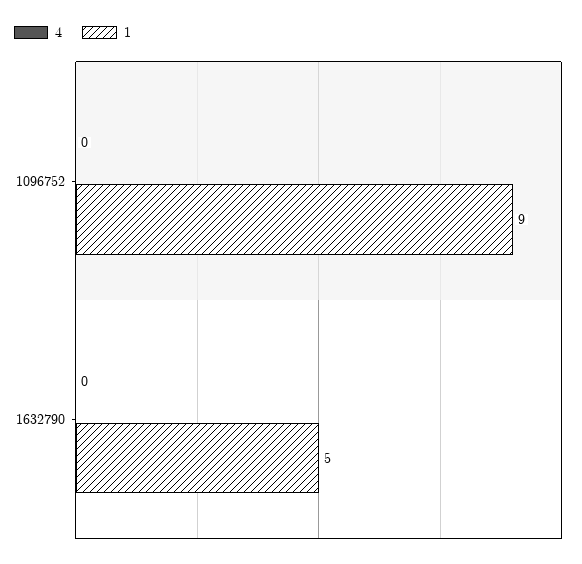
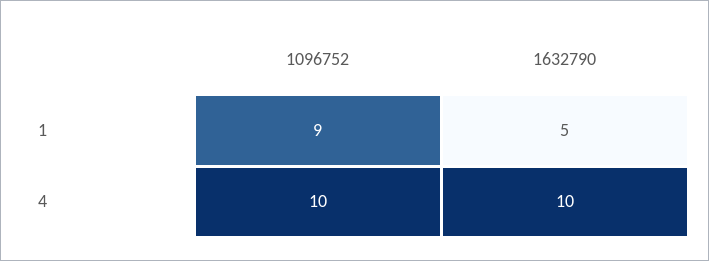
  {
    "4": {
-     "1096752": 0,
+     "1096752": 10,
-     "1632790": 0
+     "1632790": 10
    },
    "1": {
      "1096752": 9,
      "1632790": 5
    }
  }

